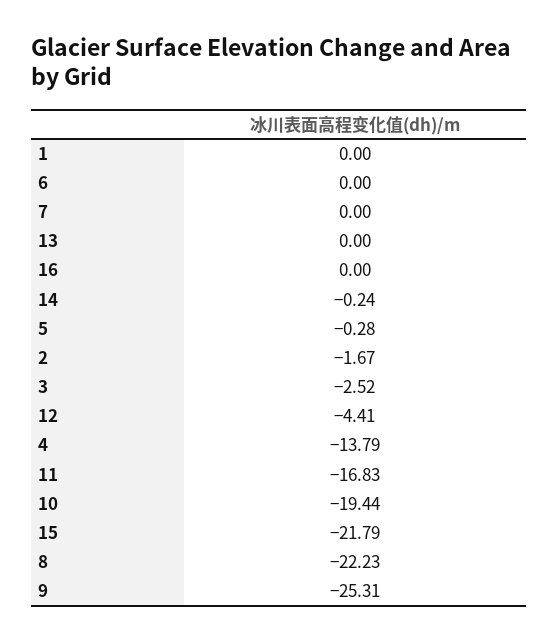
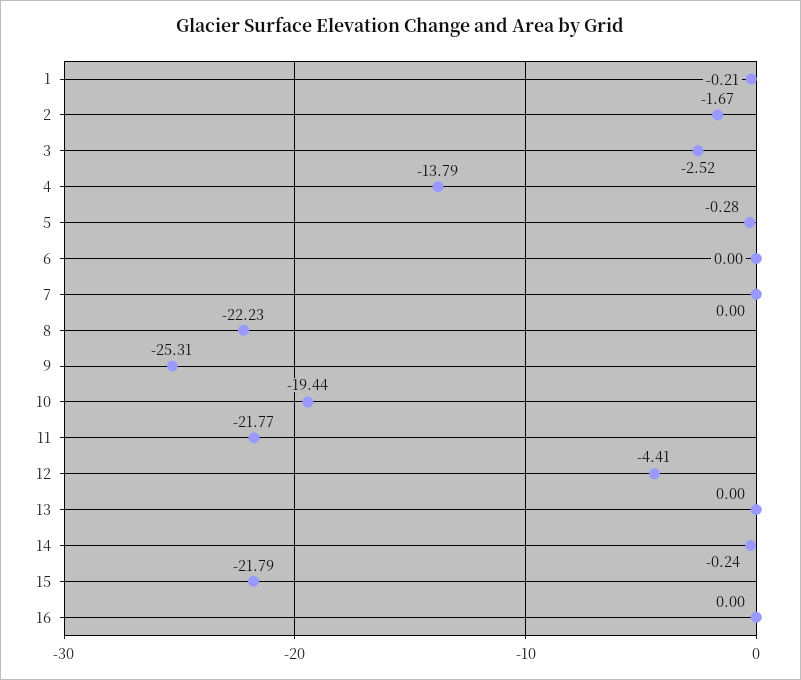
  {
-   "1": 0,
+   "1": -0.21,
    "6": 0,
    "7": 0,
    "13": 0,
    "16": 0,
    "14": -0.24,
    "5": -0.28,
    "2": -1.67,
    "3": -2.52,
    "12": -4.41,
    "4": -13.79,
-   "11": -16.83,
+   "11": -21.77,
    "10": -19.44,
    "15": -21.79,
    "8": -22.23,
    "9": -25.31
  }

